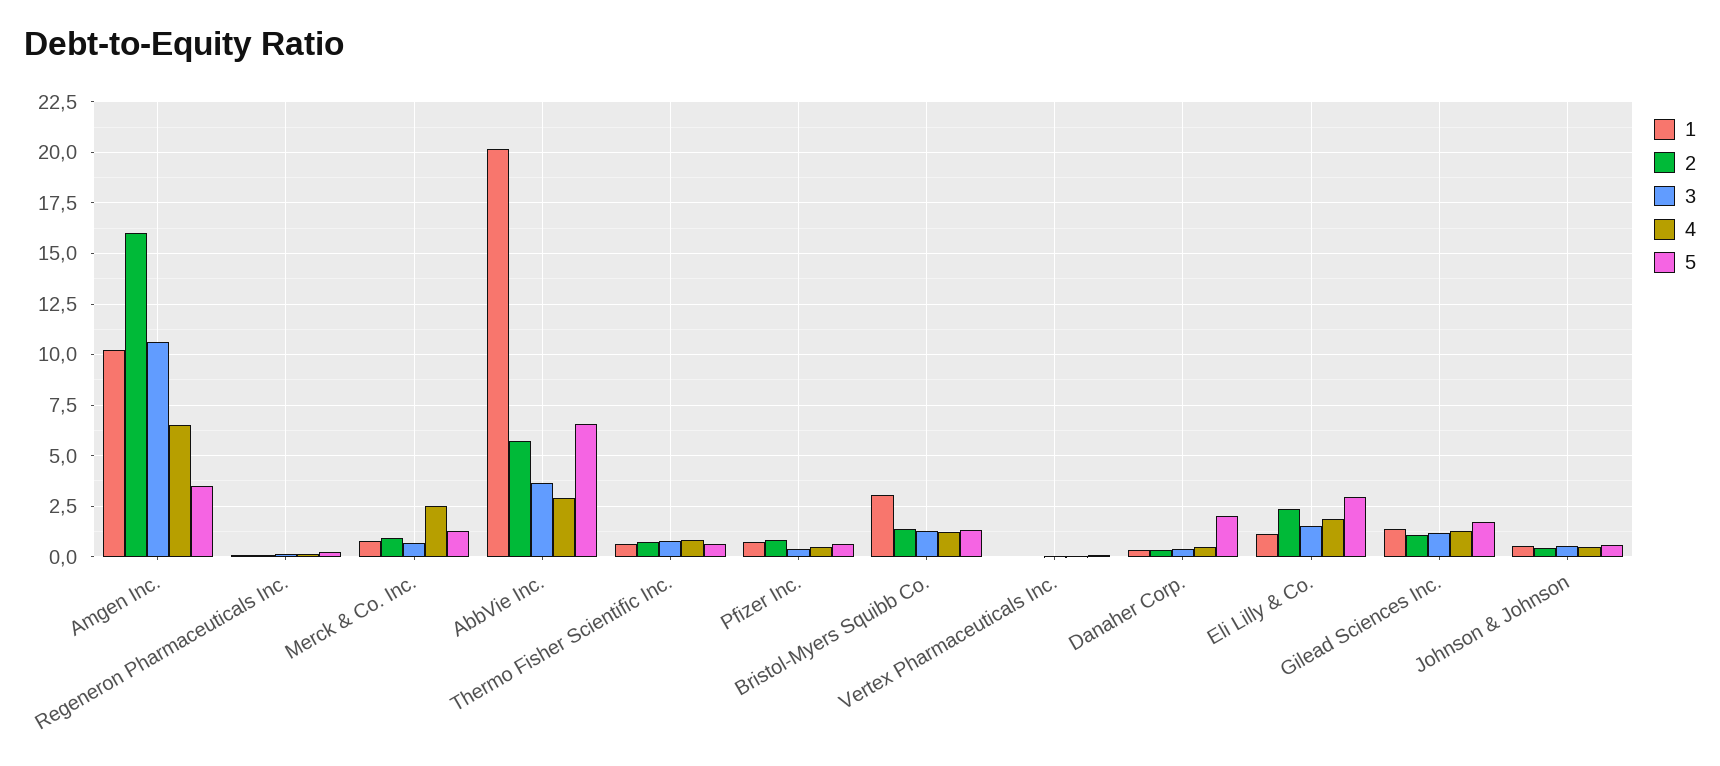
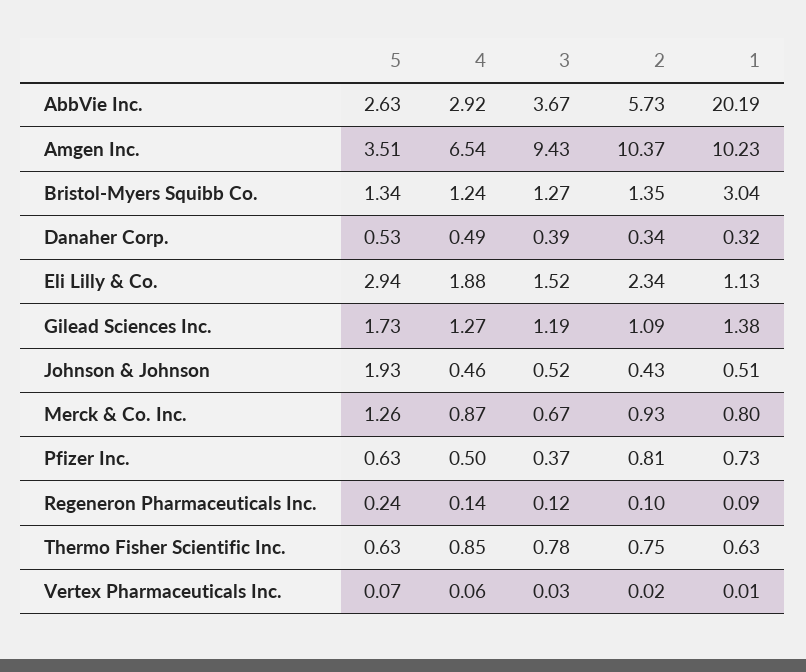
  {
    "1": {
      "Amgen Inc.": 10.23,
      "Regeneron Pharmaceuticals Inc.": 0.09,
      "Merck & Co. Inc.": 0.8,
      "AbbVie Inc.": 20.19,
      "Thermo Fisher Scientific Inc.": 0.63,
      "Pfizer Inc.": 0.73,
      "Bristol-Myers Squibb Co.": 3.04,
      "Vertex Pharmaceuticals Inc.": 0.01,
      "Danaher Corp.": 0.32,
      "Eli Lilly & Co.": 1.13,
      "Gilead Sciences Inc.": 1.38,
      "Johnson & Johnson": 0.51
    },
    "2": {
-     "Amgen Inc.": 16,
+     "Amgen Inc.": 10.37,
      "Regeneron Pharmaceuticals Inc.": 0.1,
      "Merck & Co. Inc.": 0.93,
      "AbbVie Inc.": 5.73,
      "Thermo Fisher Scientific Inc.": 0.75,
      "Pfizer Inc.": 0.81,
      "Bristol-Myers Squibb Co.": 1.35,
      "Vertex Pharmaceuticals Inc.": 0.02,
      "Danaher Corp.": 0.34,
      "Eli Lilly & Co.": 2.34,
      "Gilead Sciences Inc.": 1.09,
      "Johnson & Johnson": 0.43
    },
    "3": {
-     "Amgen Inc.": 10.5,
+     "Amgen Inc.": 9.43,
      "Regeneron Pharmaceuticals Inc.": 0.12,
      "Merck & Co. Inc.": 0.67,
      "AbbVie Inc.": 3.67,
      "Thermo Fisher Scientific Inc.": 0.78,
      "Pfizer Inc.": 0.37,
      "Bristol-Myers Squibb Co.": 1.27,
      "Vertex Pharmaceuticals Inc.": 0.03,
      "Danaher Corp.": 0.39,
      "Eli Lilly & Co.": 1.52,
      "Gilead Sciences Inc.": 1.19,
      "Johnson & Johnson": 0.52
    },
    "4": {
      "Amgen Inc.": 6.54,
      "Regeneron Pharmaceuticals Inc.": 0.14,
-     "Merck & Co. Inc.": 2.5,
+     "Merck & Co. Inc.": 0.87,
      "AbbVie Inc.": 2.92,
      "Thermo Fisher Scientific Inc.": 0.85,
      "Pfizer Inc.": 0.5,
      "Bristol-Myers Squibb Co.": 1.24,
      "Vertex Pharmaceuticals Inc.": 0.06,
      "Danaher Corp.": 0.49,
      "Eli Lilly & Co.": 1.88,
      "Gilead Sciences Inc.": 1.27,
      "Johnson & Johnson": 0.46
    },
    "5": {
      "Amgen Inc.": 3.51,
      "Regeneron Pharmaceuticals Inc.": 0.24,
      "Merck & Co. Inc.": 1.26,
-     "AbbVie Inc.": 6.5,
+     "AbbVie Inc.": 2.63,
      "Thermo Fisher Scientific Inc.": 0.63,
      "Pfizer Inc.": 0.63,
      "Bristol-Myers Squibb Co.": 1.34,
      "Vertex Pharmaceuticals Inc.": 0.07,
-     "Danaher Corp.": 2,
+     "Danaher Corp.": 0.53,
      "Eli Lilly & Co.": 2.94,
      "Gilead Sciences Inc.": 1.73,
-     "Johnson & Johnson": 0.5
+     "Johnson & Johnson": 1.93
    }
  }

